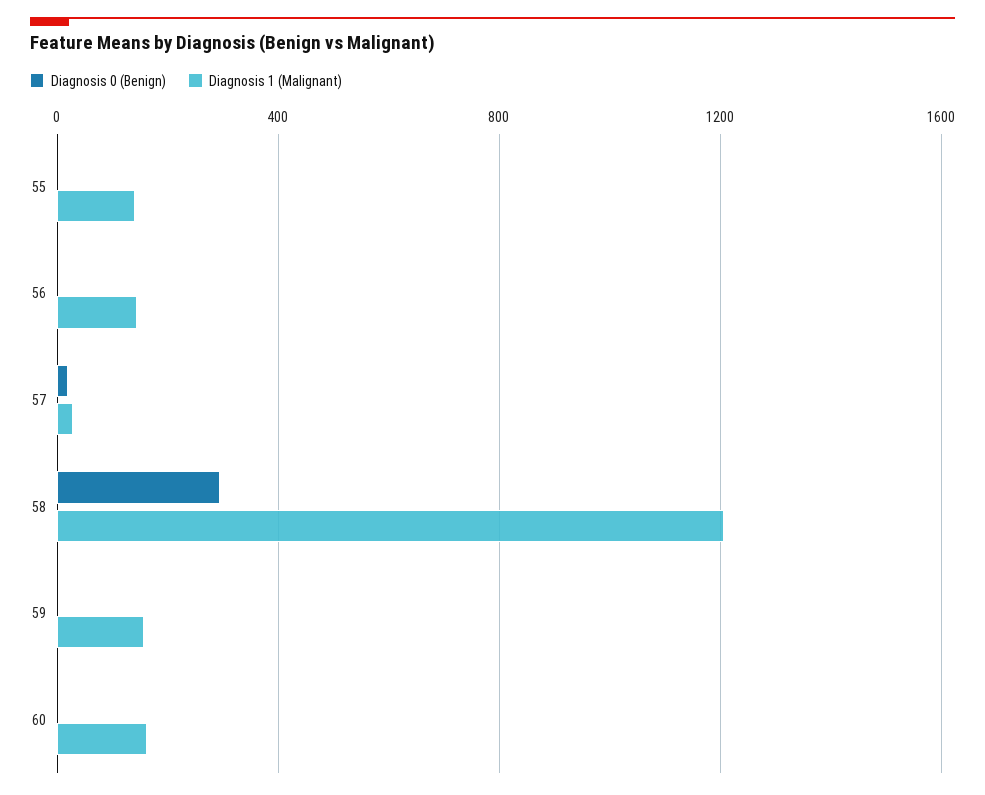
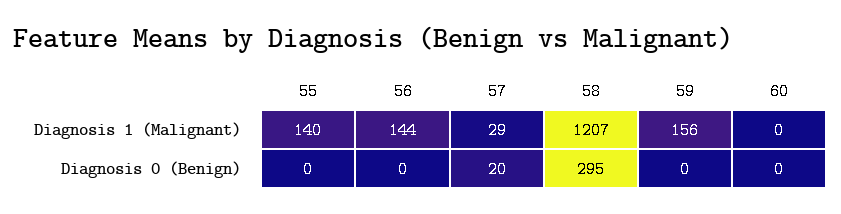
  {
    "Diagnosis 0 (Benign)": {
      "55": 0,
      "56": 0,
      "57": 20,
      "58": 295,
      "59": 0,
      "60": 0
    },
    "Diagnosis 1 (Malignant)": {
      "55": 140,
      "56": 144,
      "57": 29,
      "58": 1207,
      "59": 156,
-     "60": 150
+     "60": 0
    }
  }

